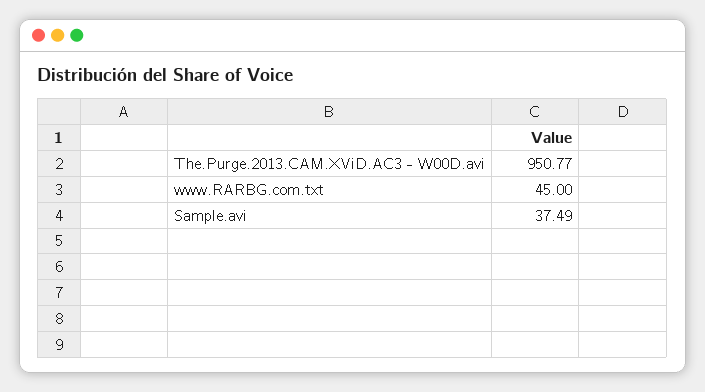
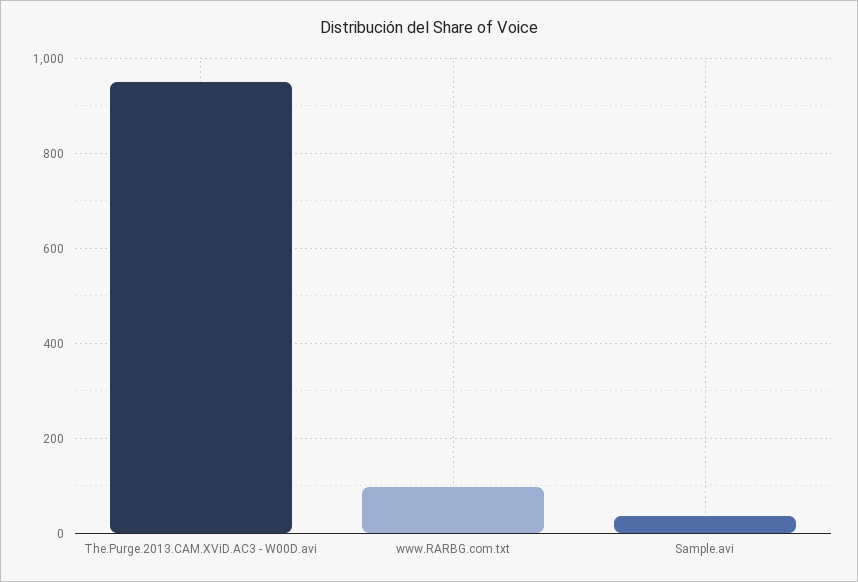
  {
    "The.Purge.2013.CAM.XViD.AC3 - W00D.avi": 950.77,
-   "www.RARBG.com.txt": 45,
+   "www.RARBG.com.txt": 100,
    "Sample.avi": 37.49
  }

